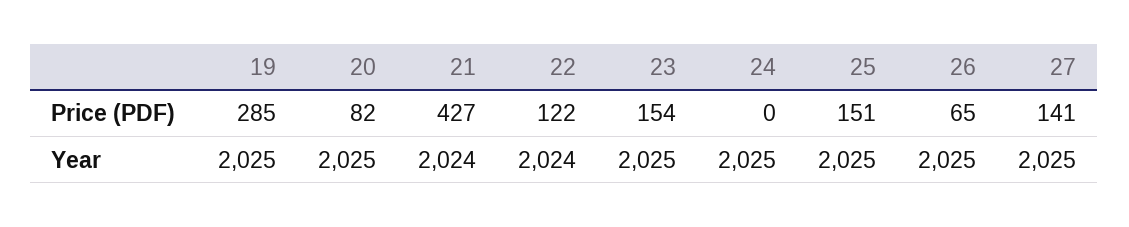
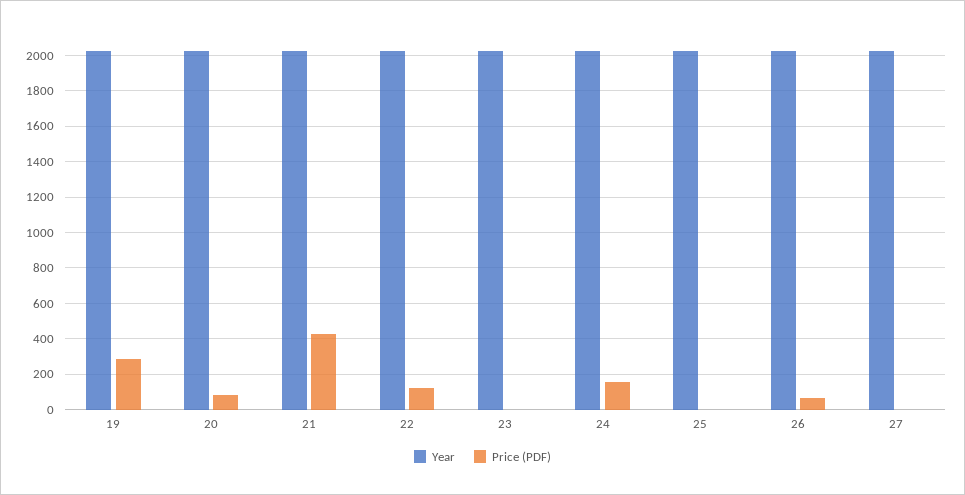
  {
    "Price (PDF)": {
      "19": 285,
      "20": 82,
      "21": 427,
      "22": 122,
-     "23": 154,
+     "23": 0,
-     "24": 0,
+     "24": 150,
-     "25": 151,
+     "25": 0,
      "26": 65,
-     "27": 141
+     "27": 0
    },
    "Year": {
      "19": 2025,
      "20": 2025,
      "21": 2024,
      "22": 2024,
      "23": 2025,
      "24": 2025,
      "25": 2025,
      "26": 2025,
      "27": 2025
    }
  }

